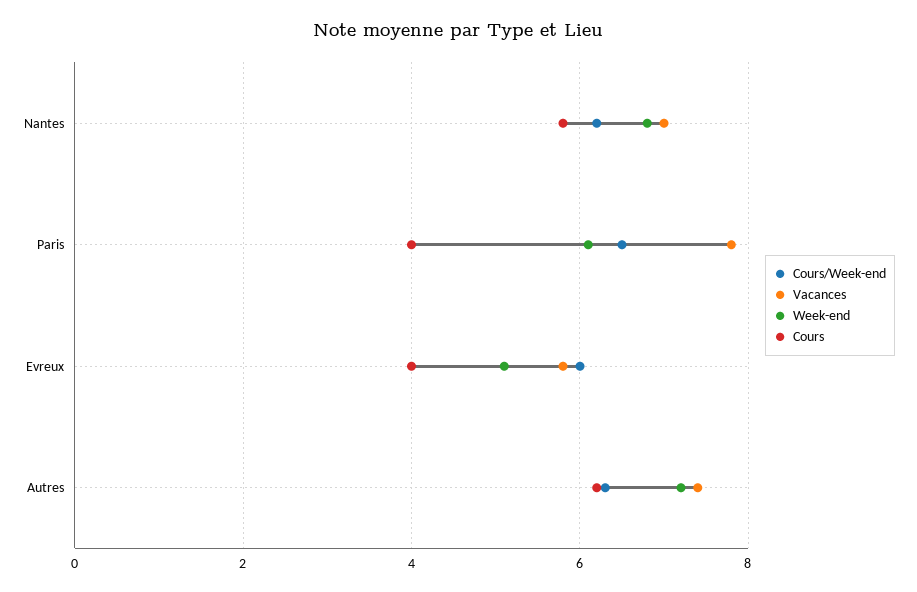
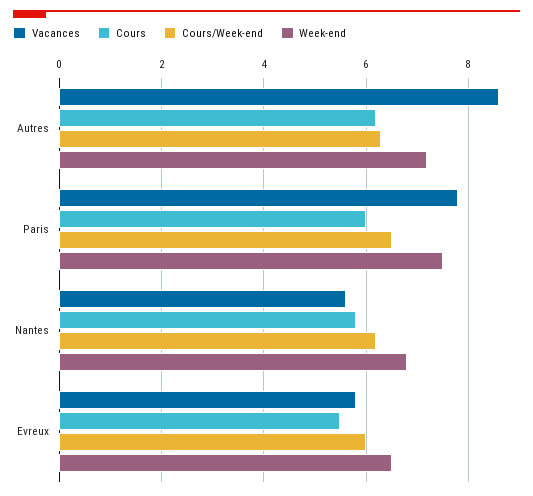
  {
    "Cours/Week-end": {
      "Nantes": 6,
      "Paris": 6.5,
      "Evreux": 6,
      "Autres": 6.5
    },
    "Vacances": {
-     "Nantes": 7,
+     "Nantes": 5.5,
      "Paris": 8,
      "Evreux": 6,
-     "Autres": 7.5
+     "Autres": 8.5
    },
    "Week-end": {
      "Nantes": 7,
-     "Paris": 6,
+     "Paris": 7.5,
-     "Evreux": 5,
+     "Evreux": 6.5,
      "Autres": 7
    },
    "Cours": {
      "Nantes": 6,
-     "Paris": 4,
+     "Paris": 6,
-     "Evreux": 4,
+     "Evreux": 5.5,
      "Autres": 6
    }
  }

